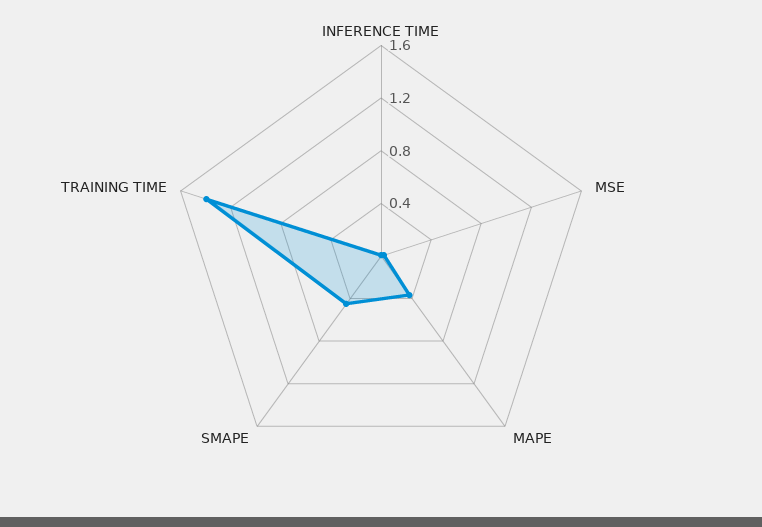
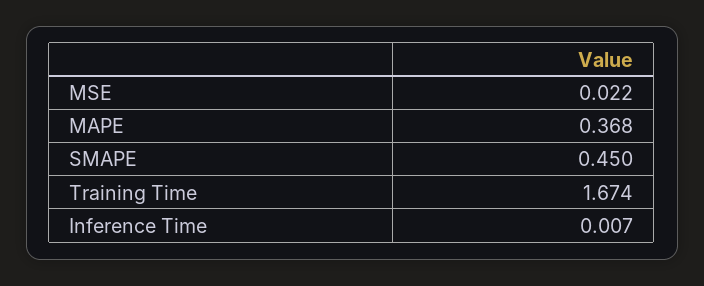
  {
    "INFERENCE TIME": 0.007,
    "MSE": 0.022,
    "MAPE": 0.368,
    "SMAPE": 0.45,
-   "TRAINING TIME": 1.4
+   "TRAINING TIME": 1.674
  }

